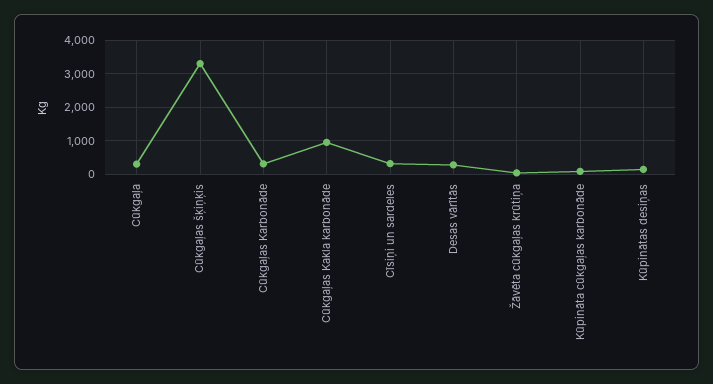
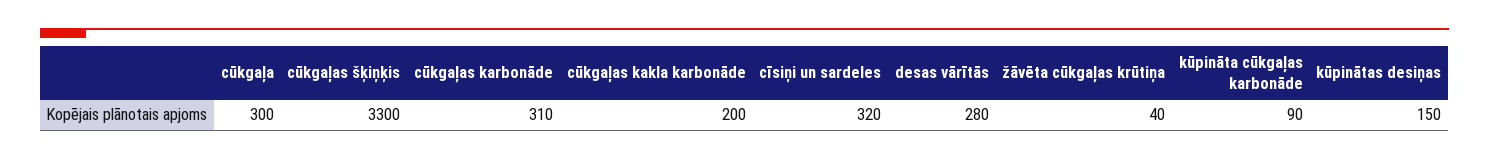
  {
    "Cūkgaļa": 300,
    "Cūkgaļas šķiņķis": 3300,
    "Cūkgaļas Karbonāde": 310,
-   "Cūkgaļas Kakla karbonāde": 1000,
+   "Cūkgaļas Kakla karbonāde": 200,
    "Cīsiņi un sardeles": 320,
    "Desas vārītās": 280,
    "Žāvēta cūkgaļas krūtiņa": 40,
    "Kūpināta cūkgaļas karbonāde": 90,
    "Kūpinātas desiņas": 150
  }

